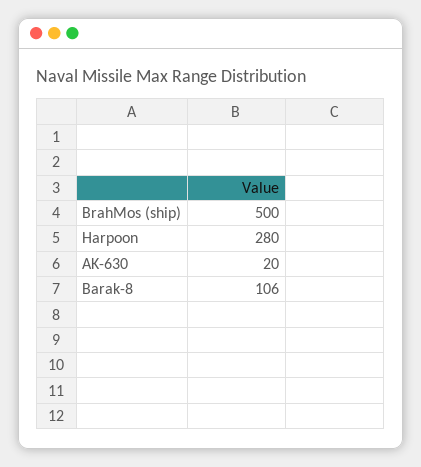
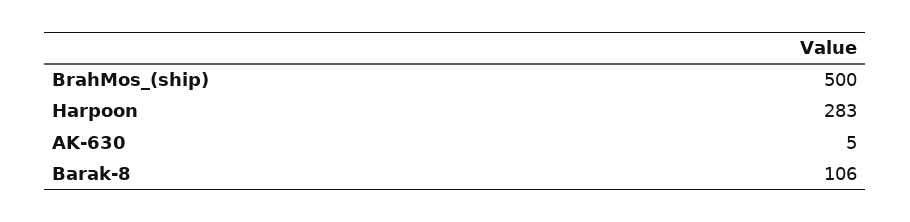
  {
    "BrahMos (ship)": 500,
-   "Harpoon": 280,
+   "Harpoon": 283,
-   "AK-630": 20,
+   "AK-630": 5,
    "Barak-8": 106
  }

